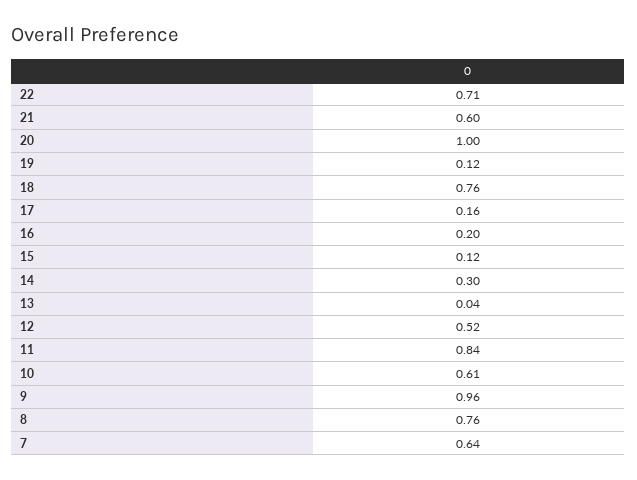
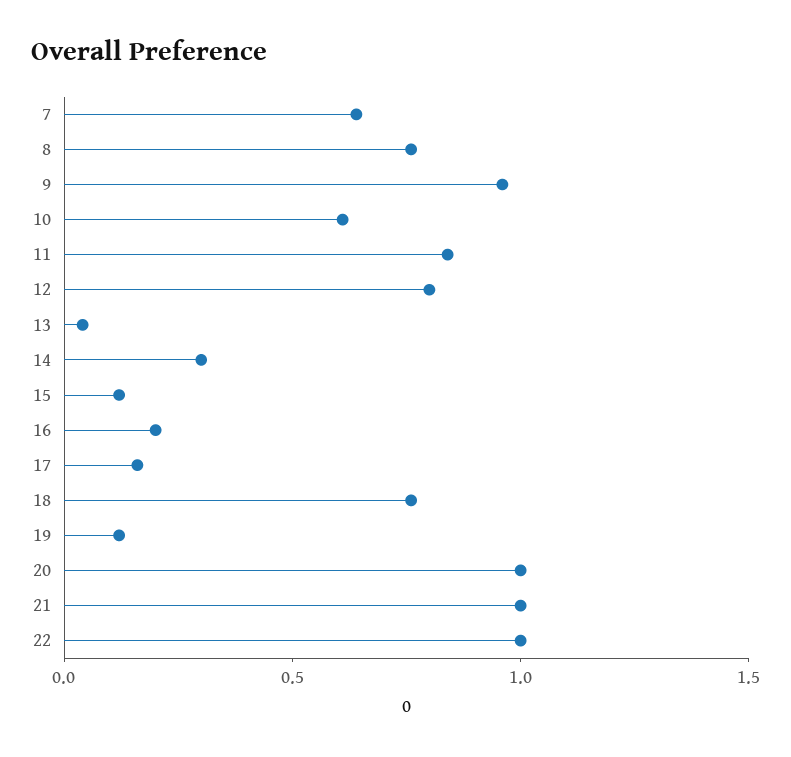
  {
-   "22": 0.71,
+   "22": 1,
-   "21": 0.6,
+   "21": 1,
    "20": 1,
    "19": 0.12,
    "18": 0.76,
    "17": 0.16,
    "16": 0.2,
    "15": 0.12,
    "14": 0.3,
    "13": 0.04,
-   "12": 0.52,
+   "12": 0.8,
    "11": 0.84,
    "10": 0.61,
    "9": 0.96,
    "8": 0.76,
    "7": 0.64
  }

